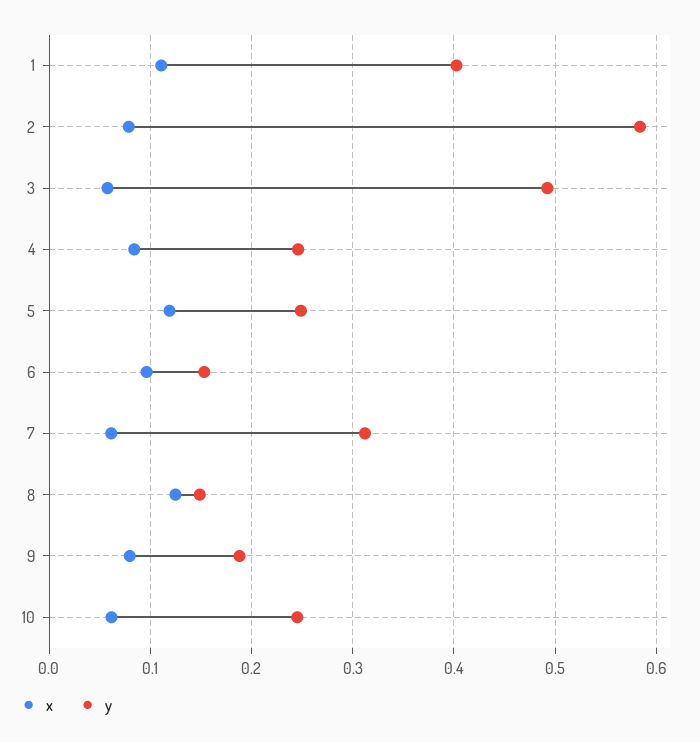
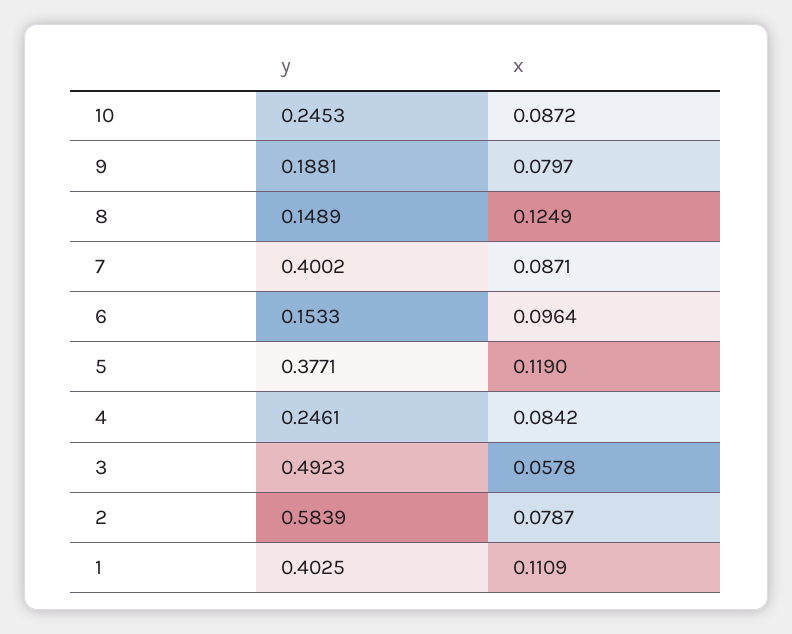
  {
    "x": {
      "1": 0.1109,
      "2": 0.0787,
      "3": 0.0578,
      "4": 0.0842,
      "5": 0.119,
      "6": 0.0964,
-     "7": 0.06,
+     "7": 0.0871,
      "8": 0.1249,
      "9": 0.0797,
-     "10": 0.06
+     "10": 0.0872
    },
    "y": {
      "1": 0.4025,
      "2": 0.5839,
      "3": 0.4923,
      "4": 0.2461,
-     "5": 0.25,
+     "5": 0.3771,
      "6": 0.1533,
-     "7": 0.31,
+     "7": 0.4002,
      "8": 0.1489,
      "9": 0.1881,
      "10": 0.2453
    }
  }

